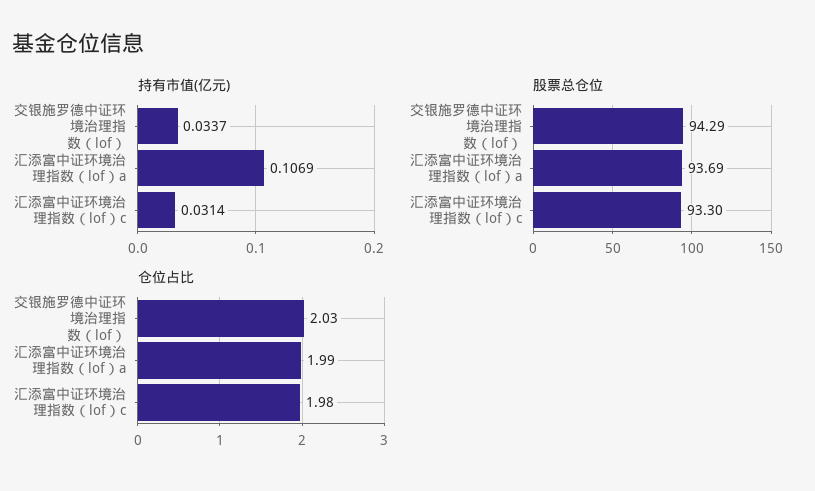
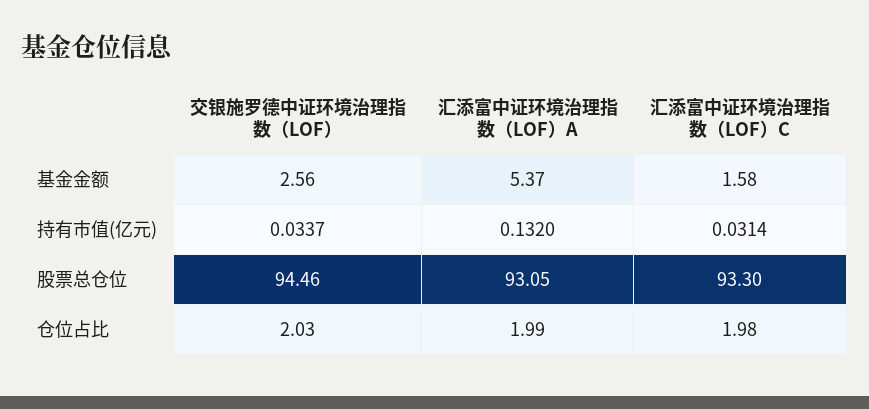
  {
    "持有市值(亿元)": {
      "交银施罗德中证环境治理指数（lof）": 0.0337,
-     "汇添富中证环境治理指数（lof）a": 0.1069,
+     "汇添富中证环境治理指数（lof）a": 0.132,
      "汇添富中证环境治理指数（lof）c": 0.0314
    },
    "股票总仓位": {
-     "交银施罗德中证环境治理指数（lof）": 94.29,
+     "交银施罗德中证环境治理指数（lof）": 94.46,
-     "汇添富中证环境治理指数（lof）a": 93.69,
+     "汇添富中证环境治理指数（lof）a": 93.05,
      "汇添富中证环境治理指数（lof）c": 93.3
    },
    "仓位占比": {
      "交银施罗德中证环境治理指数（lof）": 2.03,
      "汇添富中证环境治理指数（lof）a": 1.99,
      "汇添富中证环境治理指数（lof）c": 1.98
-   }
+   },
+   "基金金额": {
+     "交银施罗德中证环境治理指数（lof）": 2.56,
+     "汇添富中证环境治理指数（lof）a": 5.37,
+     "汇添富中证环境治理指数（lof）c": 1.58
+   }
  }

